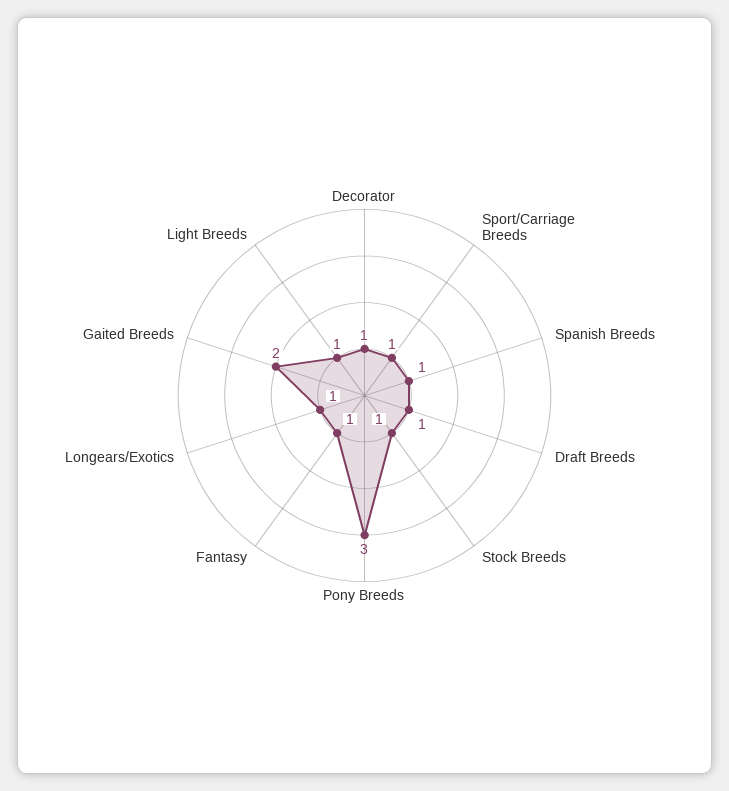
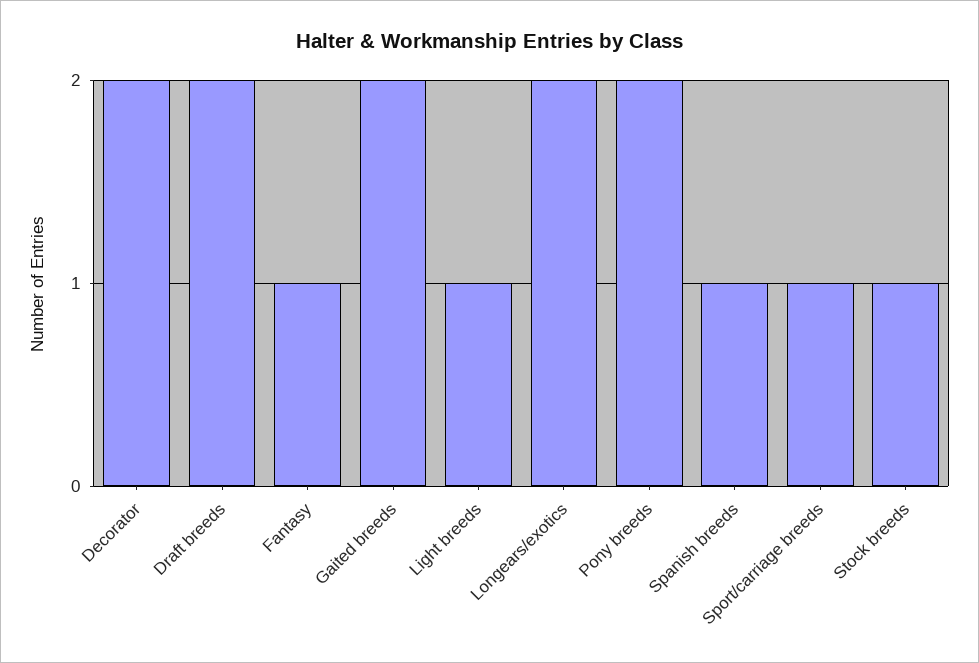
  {
-   "Decorator": 1,
+   "Decorator": 2,
    "Sport/Carriage Breeds": 1,
    "Spanish Breeds": 1,
-   "Draft Breeds": 1,
+   "Draft Breeds": 2,
    "Stock Breeds": 1,
-   "Pony Breeds": 3,
+   "Pony Breeds": 2,
    "Fantasy": 1,
-   "Longears/Exotics": 1,
+   "Longears/Exotics": 2,
    "Gaited Breeds": 2,
    "Light Breeds": 1
  }

